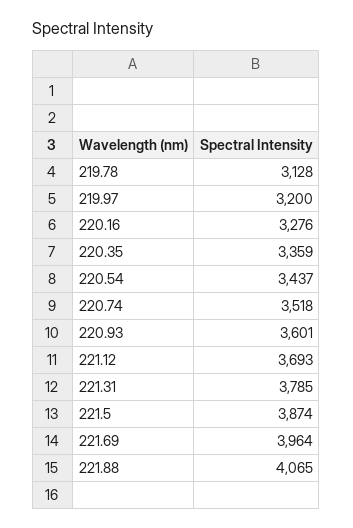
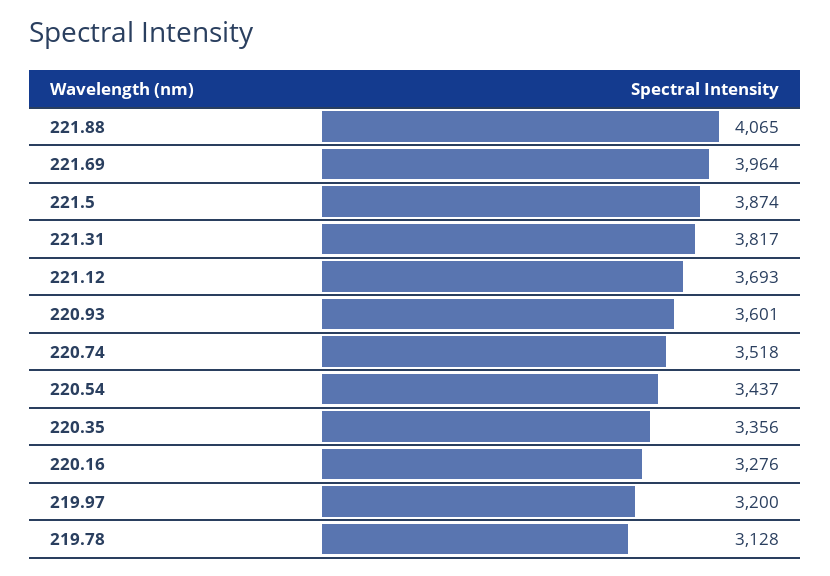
  {
    "219.78": 3128,
    "219.97": 3200,
    "220.16": 3276,
-   "220.35": 3359,
+   "220.35": 3356,
    "220.54": 3437,
    "220.74": 3518,
    "220.93": 3601,
    "221.12": 3693,
-   "221.31": 3785,
+   "221.31": 3817,
    "221.5": 3874,
    "221.69": 3964,
    "221.88": 4065
  }

